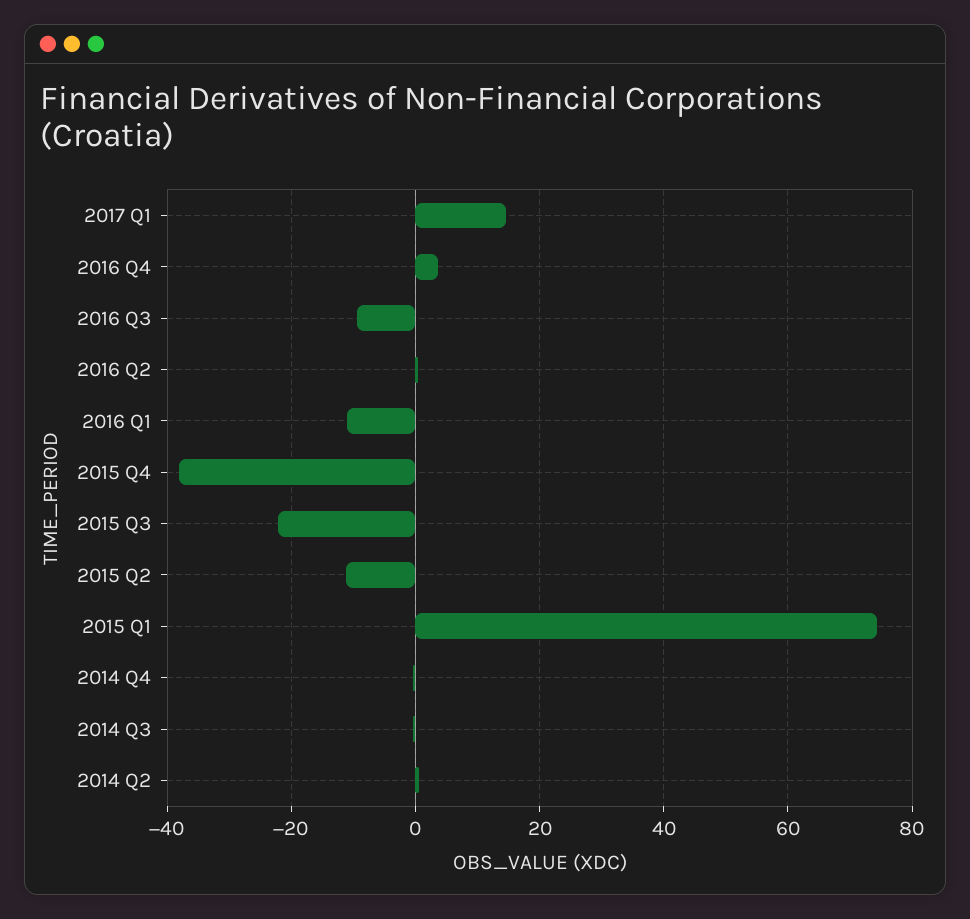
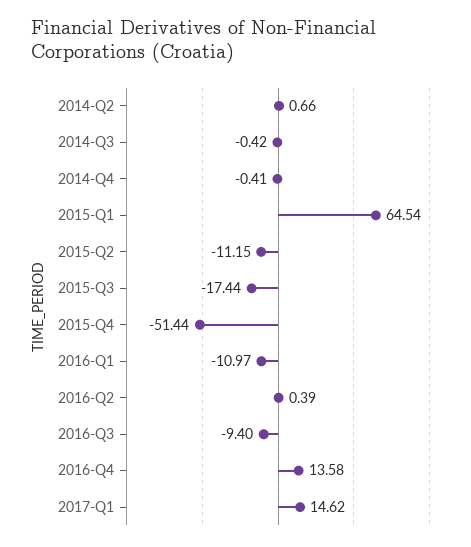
  {
    "2017 Q1": 14.62,
-   "2016 Q4": 4,
+   "2016 Q4": 13.58,
    "2016 Q3": -9.4,
    "2016 Q2": 0.39,
    "2016 Q1": -10.97,
-   "2015 Q4": -38,
+   "2015 Q4": -51.44,
-   "2015 Q3": -22,
+   "2015 Q3": -17.44,
    "2015 Q2": -11.15,
-   "2015 Q1": 74,
+   "2015 Q1": 64.54,
    "2014 Q4": -0.41,
    "2014 Q3": -0.42,
    "2014 Q2": 0.66
  }

